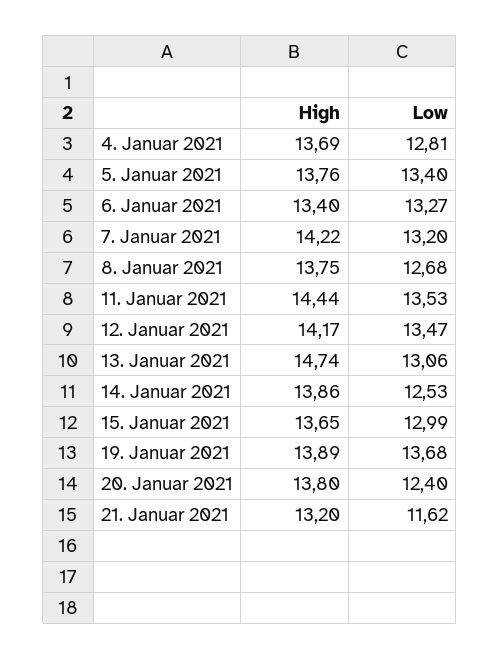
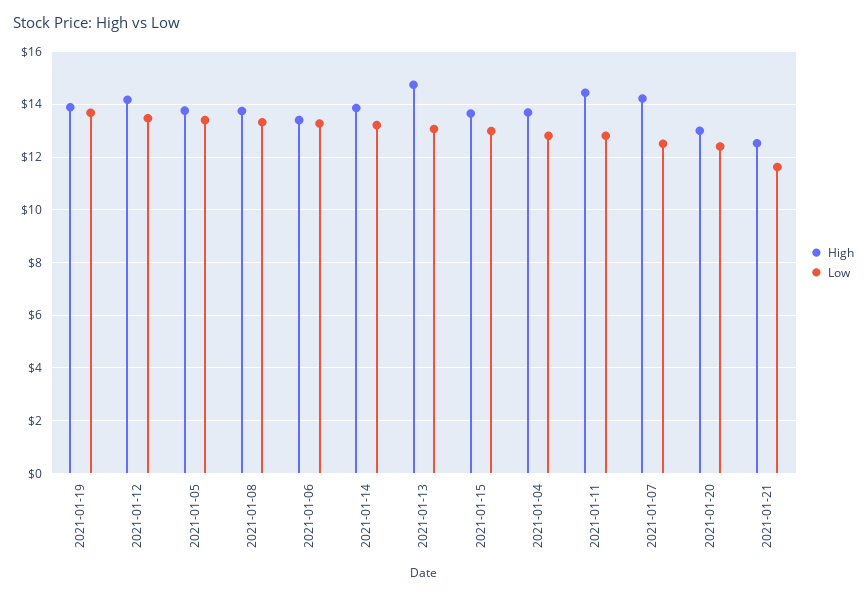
  {
    "High": {
      "4. Januar 2021": 13.69,
      "5. Januar 2021": 13.76,
      "6. Januar 2021": 13.4,
      "7. Januar 2021": 14.22,
      "8. Januar 2021": 13.75,
      "11. Januar 2021": 14.44,
      "12. Januar 2021": 14.17,
      "13. Januar 2021": 14.74,
      "14. Januar 2021": 13.86,
      "15. Januar 2021": 13.65,
      "19. Januar 2021": 13.89,
-     "20. Januar 2021": 13.8,
+     "20. Januar 2021": 13,
-     "21. Januar 2021": 13.2
+     "21. Januar 2021": 12.5
    },
    "Low": {
      "4. Januar 2021": 12.81,
      "5. Januar 2021": 13.4,
      "6. Januar 2021": 13.27,
-     "7. Januar 2021": 13.2,
+     "7. Januar 2021": 12.5,
-     "8. Januar 2021": 12.68,
+     "8. Januar 2021": 13.25,
-     "11. Januar 2021": 13.53,
+     "11. Januar 2021": 12.75,
      "12. Januar 2021": 13.47,
      "13. Januar 2021": 13.06,
-     "14. Januar 2021": 12.53,
+     "14. Januar 2021": 13.25,
      "15. Januar 2021": 12.99,
      "19. Januar 2021": 13.68,
      "20. Januar 2021": 12.4,
      "21. Januar 2021": 11.62
    }
  }

